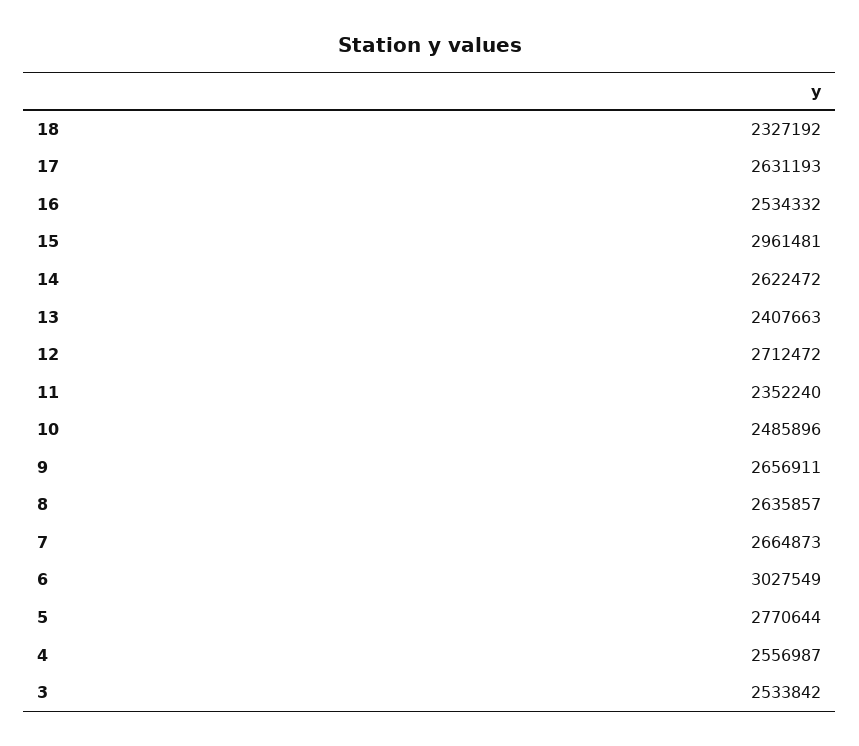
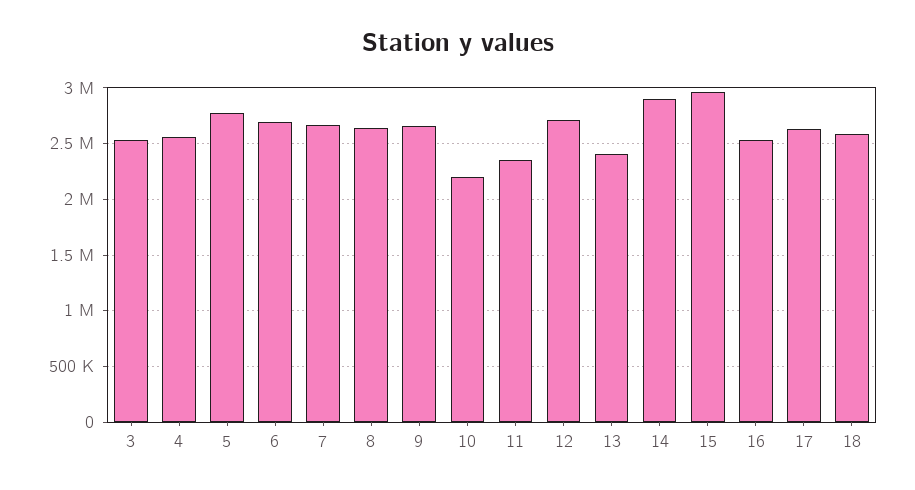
  {
-   "18": 2327192,
+   "18": 2600000,
    "17": 2631193,
    "16": 2534332,
    "15": 2961481,
-   "14": 2622472,
+   "14": 2900000,
    "13": 2407663,
    "12": 2712472,
    "11": 2352240,
-   "10": 2485896,
+   "10": 2200000,
    "9": 2656911,
    "8": 2635857,
    "7": 2664873,
-   "6": 3027549,
+   "6": 2700000,
    "5": 2770644,
    "4": 2556987,
    "3": 2533842
  }

